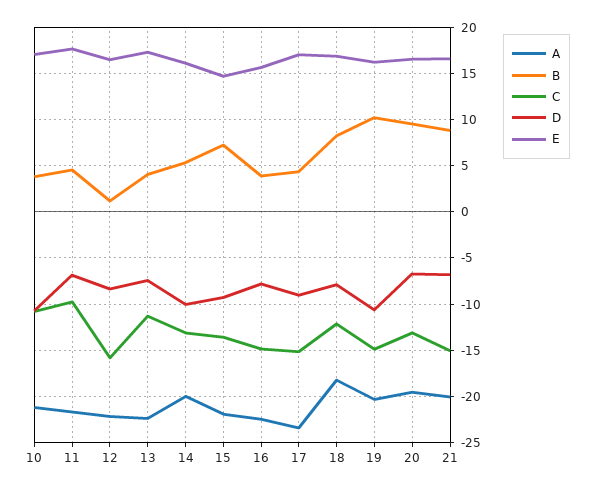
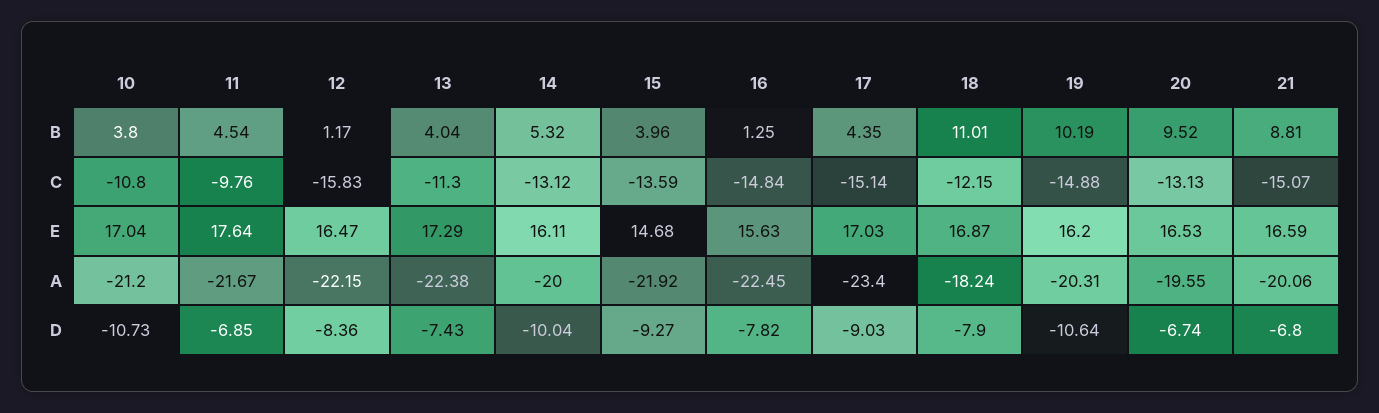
  {
    "A": {
      "10": -21.2,
      "11": -21.67,
      "12": -22.15,
      "13": -22.38,
      "14": -20,
      "15": -21.92,
      "16": -22.45,
      "17": -23.4,
      "18": -18.24,
      "19": -20.31,
      "20": -19.55,
      "21": -20.06
    },
    "B": {
      "10": 3.8,
      "11": 4.54,
      "12": 1.17,
      "13": 4.04,
      "14": 5.32,
-     "15": 7,
+     "15": 3.96,
-     "16": 4,
+     "16": 1.25,
      "17": 4.35,
-     "18": 8,
+     "18": 11.01,
      "19": 10.19,
      "20": 9.52,
      "21": 8.81
    },
    "C": {
      "10": -10.8,
      "11": -9.76,
      "12": -15.83,
      "13": -11.3,
      "14": -13.12,
      "15": -13.59,
      "16": -14.84,
      "17": -15.14,
      "18": -12.15,
      "19": -14.88,
      "20": -13.13,
      "21": -15.07
    },
    "D": {
      "10": -10.73,
      "11": -6.85,
      "12": -8.36,
      "13": -7.43,
      "14": -10.04,
      "15": -9.27,
      "16": -7.82,
      "17": -9.03,
      "18": -7.9,
      "19": -10.64,
      "20": -6.74,
      "21": -6.8
    },
    "E": {
      "10": 17.04,
      "11": 17.64,
      "12": 16.47,
      "13": 17.29,
      "14": 16.11,
      "15": 14.68,
      "16": 15.63,
      "17": 17.03,
      "18": 16.87,
      "19": 16.2,
      "20": 16.53,
      "21": 16.59
    }
  }

